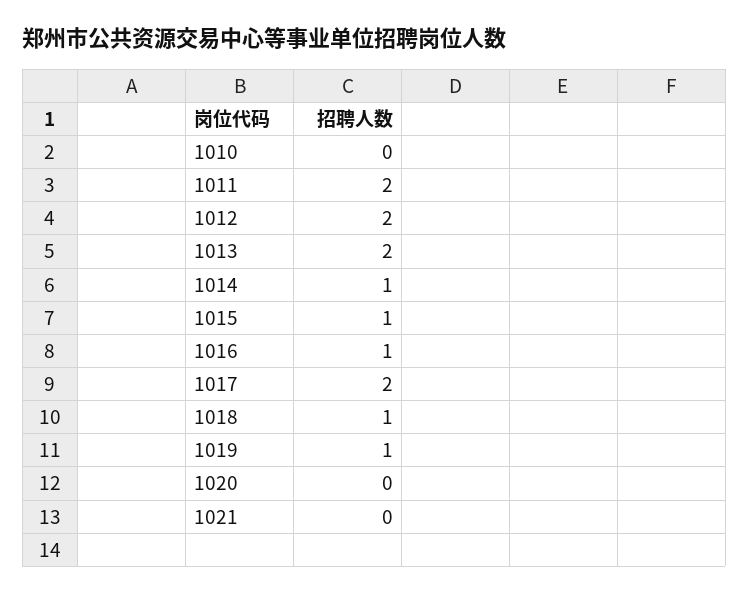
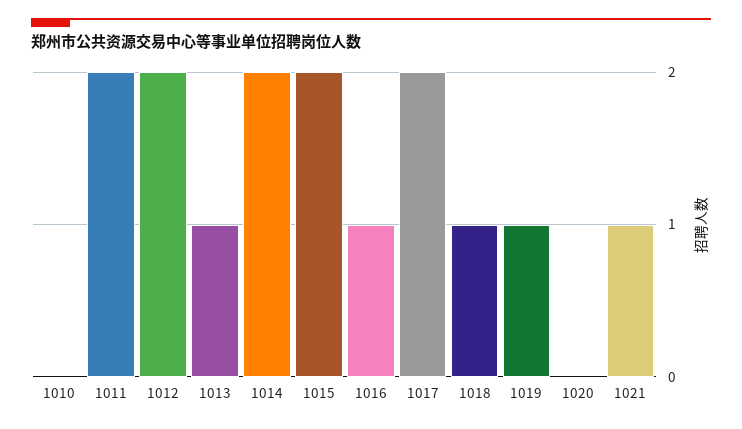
  {
    "1010": 0,
    "1011": 2,
    "1012": 2,
-   "1013": 2,
+   "1013": 1,
-   "1014": 1,
+   "1014": 2,
-   "1015": 1,
+   "1015": 2,
    "1016": 1,
    "1017": 2,
    "1018": 1,
    "1019": 1,
    "1020": 0,
-   "1021": 0
+   "1021": 1
  }

